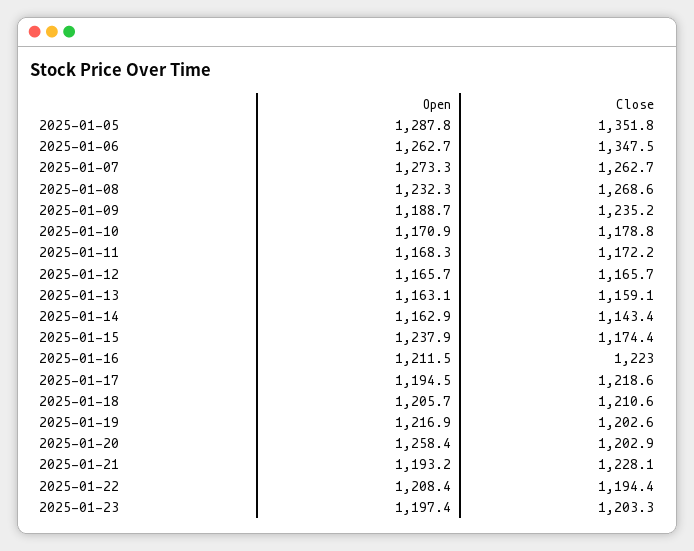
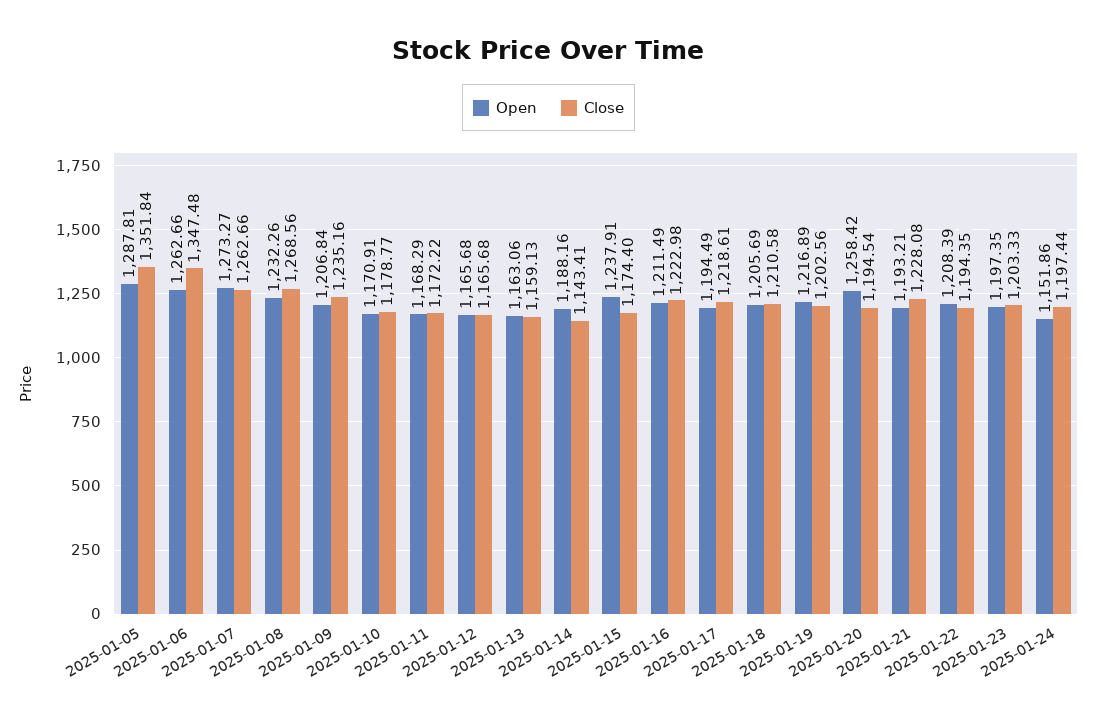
  {
    "Open": {
      "2025-01-05": 1287.81,
      "2025-01-06": 1262.66,
      "2025-01-07": 1273.27,
      "2025-01-08": 1232.26,
-     "2025-01-09": 1188.7,
+     "2025-01-09": 1206.84,
      "2025-01-10": 1170.91,
      "2025-01-11": 1168.29,
      "2025-01-12": 1165.68,
      "2025-01-13": 1163.06,
-     "2025-01-14": 1162.9,
+     "2025-01-14": 1188.16,
      "2025-01-15": 1237.91,
      "2025-01-16": 1211.49,
      "2025-01-17": 1194.49,
      "2025-01-18": 1205.69,
      "2025-01-19": 1216.89,
      "2025-01-20": 1258.42,
      "2025-01-21": 1193.21,
      "2025-01-22": 1208.39,
-     "2025-01-23": 1197.35
+     "2025-01-23": 1197.35,
+     "2025-01-24": 1151.86
    },
    "Close": {
      "2025-01-05": 1351.84,
      "2025-01-06": 1347.48,
      "2025-01-07": 1262.66,
      "2025-01-08": 1268.56,
      "2025-01-09": 1235.16,
      "2025-01-10": 1178.77,
      "2025-01-11": 1172.22,
      "2025-01-12": 1165.68,
      "2025-01-13": 1159.13,
      "2025-01-14": 1143.41,
      "2025-01-15": 1174.4,
      "2025-01-16": 1222.98,
      "2025-01-17": 1218.61,
      "2025-01-18": 1210.58,
      "2025-01-19": 1202.56,
-     "2025-01-20": 1202.9,
+     "2025-01-20": 1194.54,
      "2025-01-21": 1228.08,
      "2025-01-22": 1194.35,
-     "2025-01-23": 1203.33
+     "2025-01-23": 1203.33,
+     "2025-01-24": 1197.44
    }
  }

